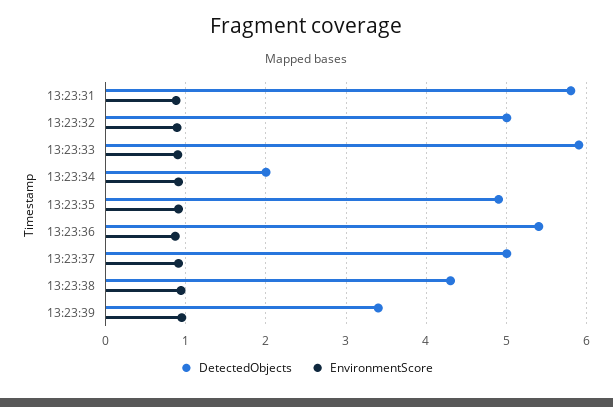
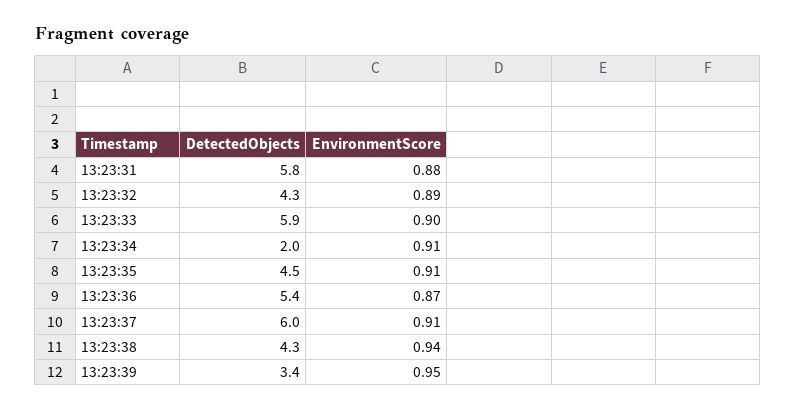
  {
    "DetectedObjects": {
      "13:23:31": 5.8,
-     "13:23:32": 5,
+     "13:23:32": 4.3,
      "13:23:33": 5.9,
      "13:23:34": 2,
-     "13:23:35": 4.9,
+     "13:23:35": 4.5,
      "13:23:36": 5.4,
-     "13:23:37": 5,
+     "13:23:37": 6,
      "13:23:38": 4.3,
      "13:23:39": 3.4
    },
    "EnvironmentScore": {
      "13:23:31": 0.88,
      "13:23:32": 0.89,
      "13:23:33": 0.9,
      "13:23:34": 0.91,
      "13:23:35": 0.91,
      "13:23:36": 0.87,
      "13:23:37": 0.91,
      "13:23:38": 0.94,
      "13:23:39": 0.95
    }
  }

